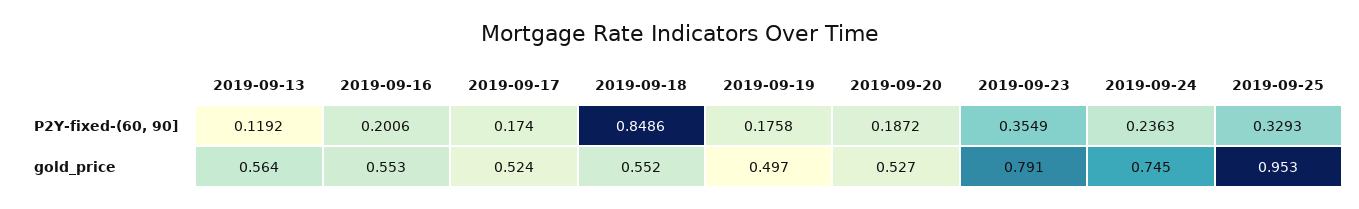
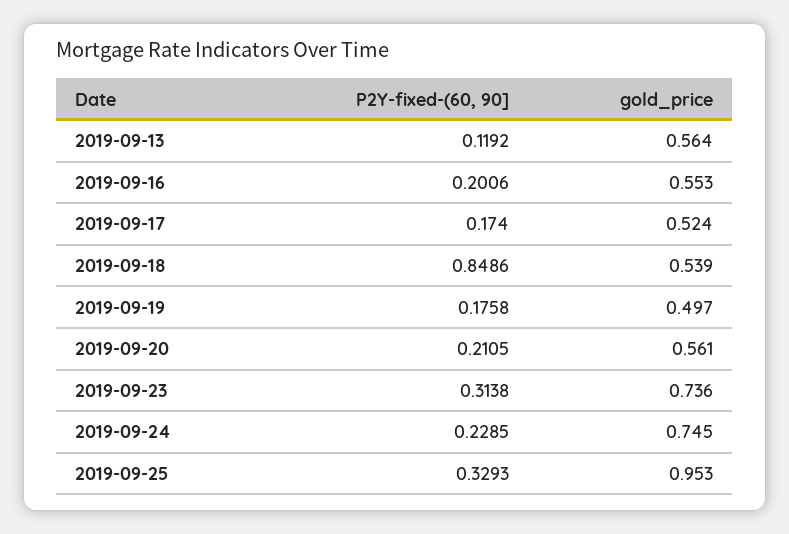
  {
    "2019-09-13": {
      "P2Y-fixed-(60, 90]": 0.1192,
      "gold_price": 0.564
    },
    "2019-09-16": {
      "P2Y-fixed-(60, 90]": 0.2006,
      "gold_price": 0.553
    },
    "2019-09-17": {
      "P2Y-fixed-(60, 90]": 0.174,
      "gold_price": 0.524
    },
    "2019-09-18": {
      "P2Y-fixed-(60, 90]": 0.8486,
-     "gold_price": 0.552
+     "gold_price": 0.539
    },
    "2019-09-19": {
      "P2Y-fixed-(60, 90]": 0.1758,
      "gold_price": 0.497
    },
    "2019-09-20": {
-     "P2Y-fixed-(60, 90]": 0.1872,
+     "P2Y-fixed-(60, 90]": 0.2105,
-     "gold_price": 0.527
+     "gold_price": 0.561
    },
    "2019-09-23": {
-     "P2Y-fixed-(60, 90]": 0.3549,
+     "P2Y-fixed-(60, 90]": 0.3138,
-     "gold_price": 0.791
+     "gold_price": 0.736
    },
    "2019-09-24": {
-     "P2Y-fixed-(60, 90]": 0.2363,
+     "P2Y-fixed-(60, 90]": 0.2285,
      "gold_price": 0.745
    },
    "2019-09-25": {
      "P2Y-fixed-(60, 90]": 0.3293,
      "gold_price": 0.953
    }
  }

